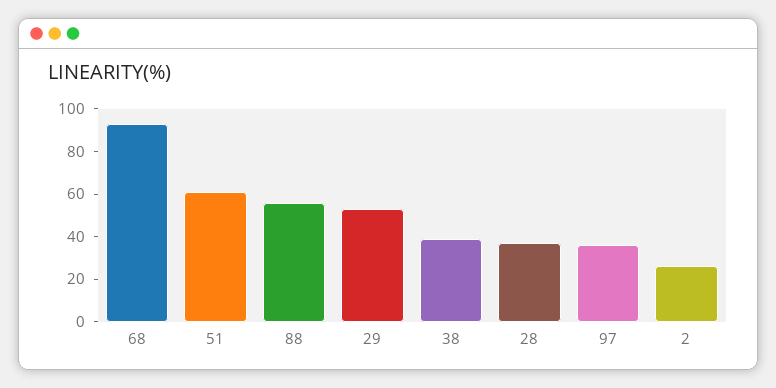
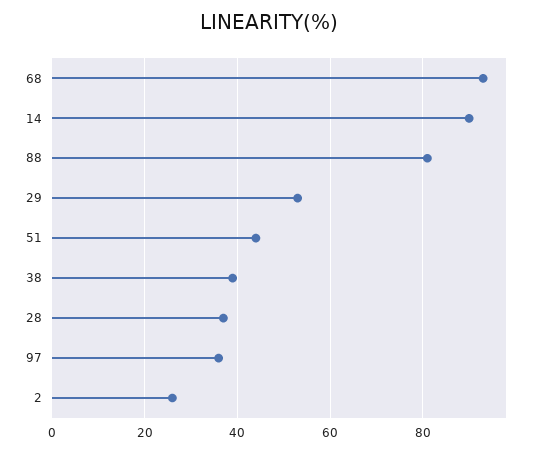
  {
    "68": 95,
-   "51": 60,
+   "51": 45,
-   "88": 55,
+   "88": 80,
    "29": 55,
    "38": 40,
    "28": 35,
    "97": 35,
-   "2": 25
+   "2": 25,
+   "14": 90
  }

